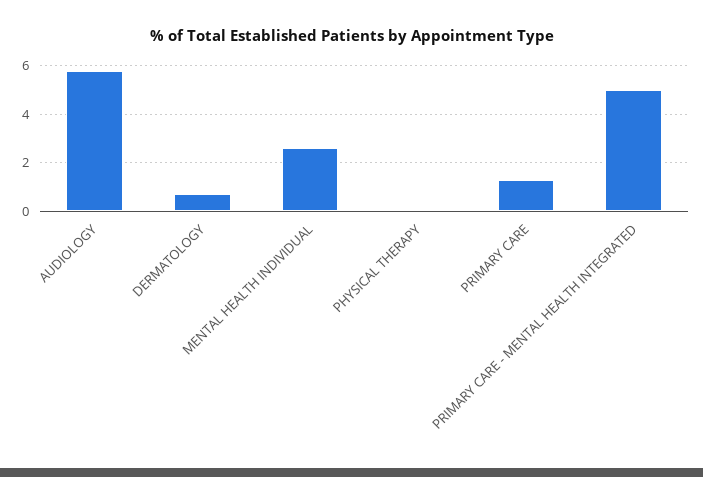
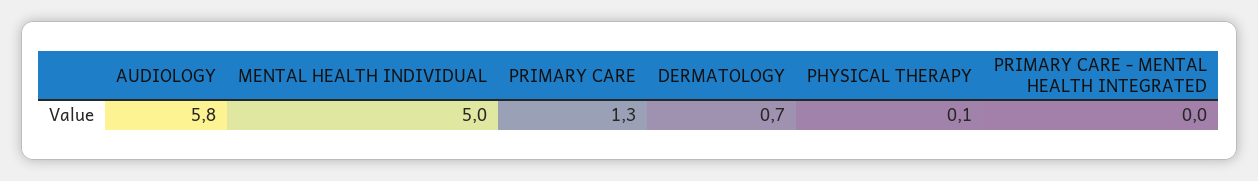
  {
    "AUDIOLOGY": 5.8,
    "DERMATOLOGY": 0.7,
-   "MENTAL HEALTH INDIVIDUAL": 2.5,
+   "MENTAL HEALTH INDIVIDUAL": 5,
    "PHYSICAL THERAPY": 0.1,
    "PRIMARY CARE": 1.3,
-   "PRIMARY CARE - MENTAL HEALTH INTEGRATED": 5
+   "PRIMARY CARE - MENTAL HEALTH INTEGRATED": 0
  }

